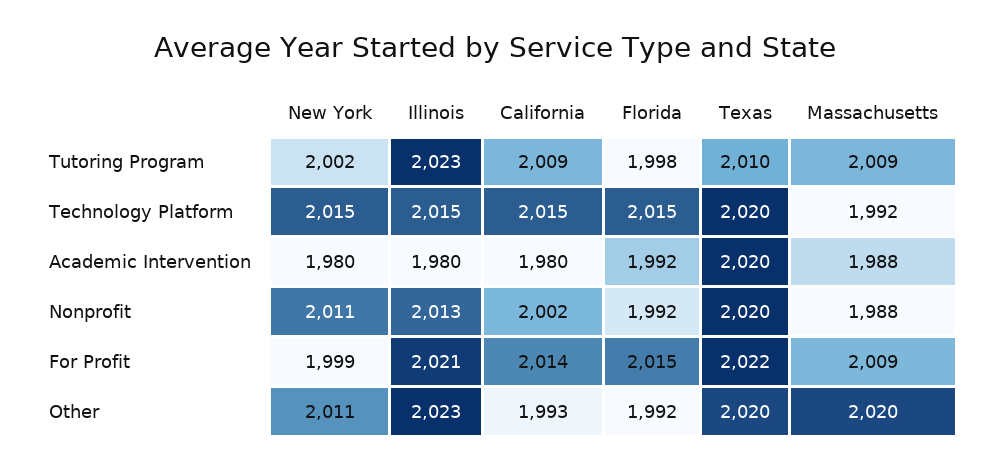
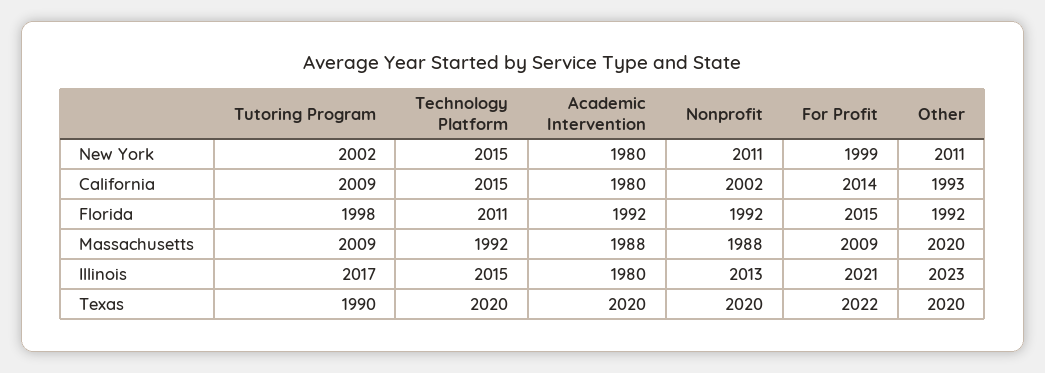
  {
    "New York": {
      "Tutoring Program": 2002,
      "Technology Platform": 2015,
      "Academic Intervention": 1980,
      "Nonprofit": 2011,
      "For Profit": 1999,
      "Other": 2011
    },
    "Illinois": {
-     "Tutoring Program": 2023,
+     "Tutoring Program": 2017,
      "Technology Platform": 2015,
      "Academic Intervention": 1980,
      "Nonprofit": 2013,
      "For Profit": 2021,
      "Other": 2023
    },
    "California": {
      "Tutoring Program": 2009,
      "Technology Platform": 2015,
      "Academic Intervention": 1980,
      "Nonprofit": 2002,
      "For Profit": 2014,
      "Other": 1993
    },
    "Florida": {
      "Tutoring Program": 1998,
-     "Technology Platform": 2015,
+     "Technology Platform": 2011,
      "Academic Intervention": 1992,
      "Nonprofit": 1992,
      "For Profit": 2015,
      "Other": 1992
    },
    "Texas": {
-     "Tutoring Program": 2010,
+     "Tutoring Program": 1990,
      "Technology Platform": 2020,
      "Academic Intervention": 2020,
      "Nonprofit": 2020,
      "For Profit": 2022,
      "Other": 2020
    },
    "Massachusetts": {
      "Tutoring Program": 2009,
      "Technology Platform": 1992,
      "Academic Intervention": 1988,
      "Nonprofit": 1988,
      "For Profit": 2009,
      "Other": 2020
    }
  }

